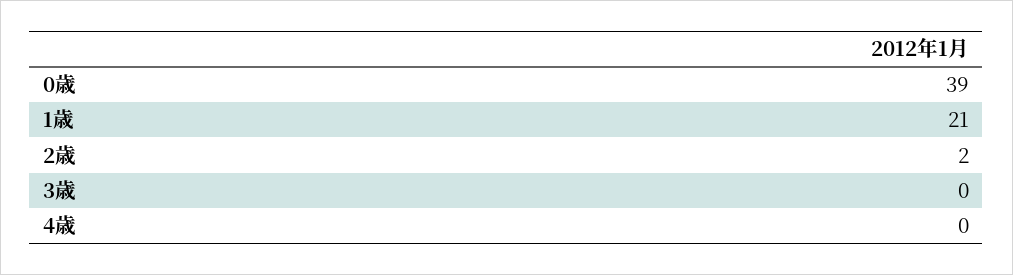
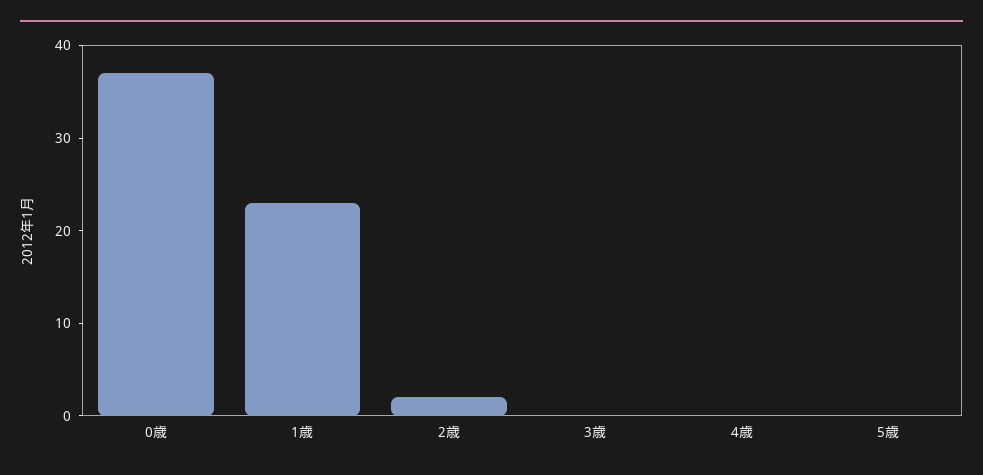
  {
-   "0歳": 39,
+   "0歳": 37,
-   "1歳": 21,
+   "1歳": 23,
    "2歳": 2,
    "3歳": 0,
-   "4歳": 0
+   "4歳": 0,
+   "5歳": 0
  }

